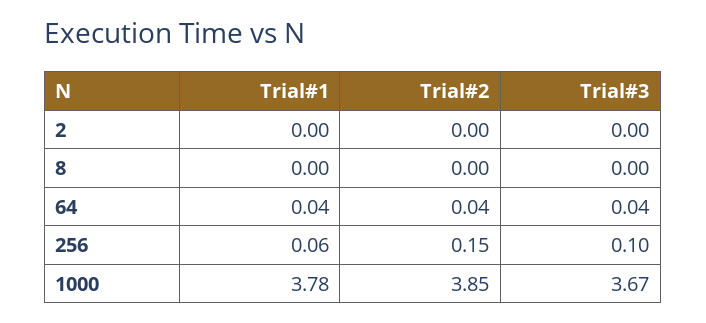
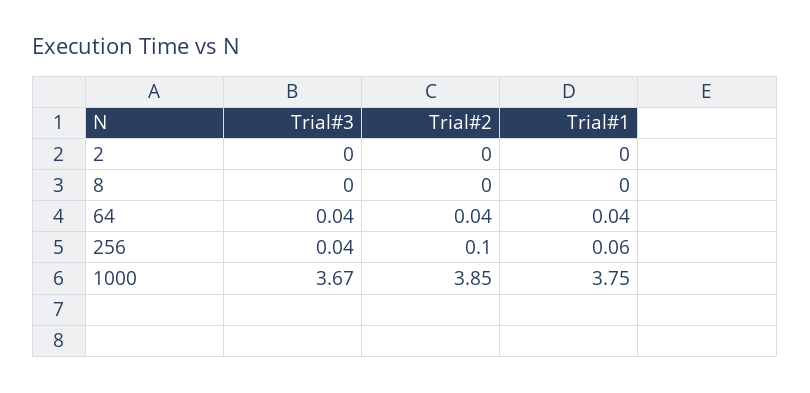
  {
    "Trial#1": {
      "2": 0,
      "8": 0,
      "64": 0.04,
      "256": 0.06,
-     "1000": 3.78
+     "1000": 3.75
    },
    "Trial#2": {
      "2": 0,
      "8": 0,
      "64": 0.04,
-     "256": 0.15,
+     "256": 0.1,
      "1000": 3.85
    },
    "Trial#3": {
      "2": 0,
      "8": 0,
      "64": 0.04,
-     "256": 0.1,
+     "256": 0.04,
      "1000": 3.67
    }
  }

